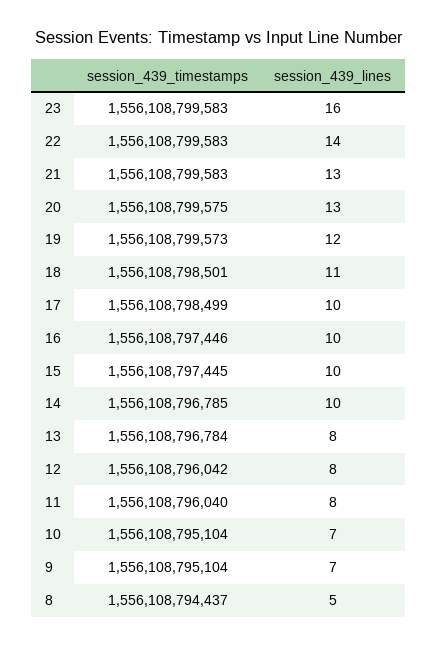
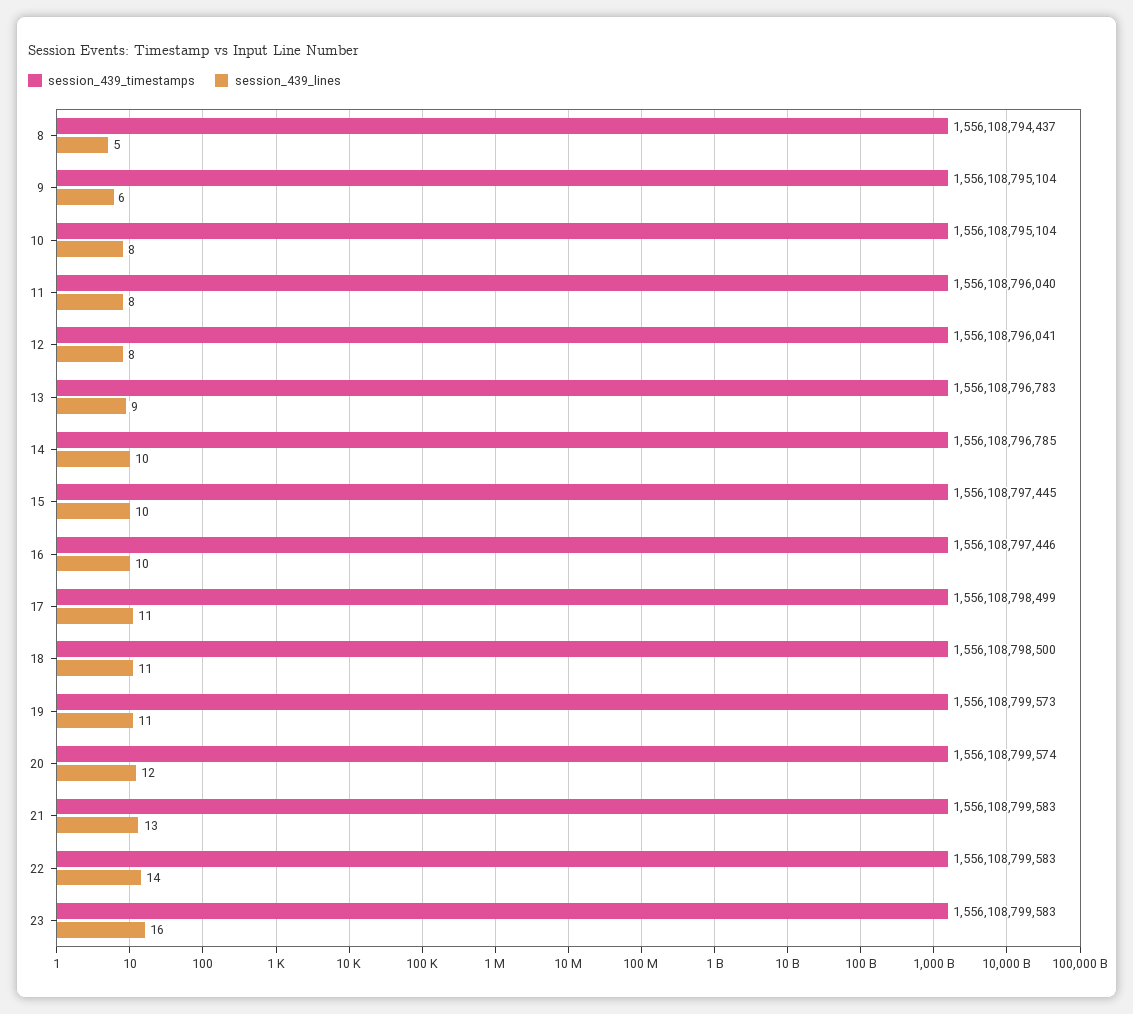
  {
    "session_439_timestamps": {
      "23": 1556108799583,
      "22": 1556108799583,
      "21": 1556108799583,
-     "20": 1556108799575,
+     "20": 1556108799574,
      "19": 1556108799573,
-     "18": 1556108798501,
+     "18": 1556108798500,
      "17": 1556108798499,
      "16": 1556108797446,
      "15": 1556108797445,
      "14": 1556108796785,
-     "13": 1556108796784,
+     "13": 1556108796783,
-     "12": 1556108796042,
+     "12": 1556108796041,
      "11": 1556108796040,
      "10": 1556108795104,
      "9": 1556108795104,
      "8": 1556108794437
    },
    "session_439_lines": {
      "23": 16,
      "22": 14,
      "21": 13,
-     "20": 13,
+     "20": 12,
-     "19": 12,
+     "19": 11,
      "18": 11,
-     "17": 10,
+     "17": 11,
      "16": 10,
      "15": 10,
      "14": 10,
-     "13": 8,
+     "13": 9,
      "12": 8,
      "11": 8,
-     "10": 7,
+     "10": 8,
-     "9": 7,
+     "9": 6,
      "8": 5
    }
  }

